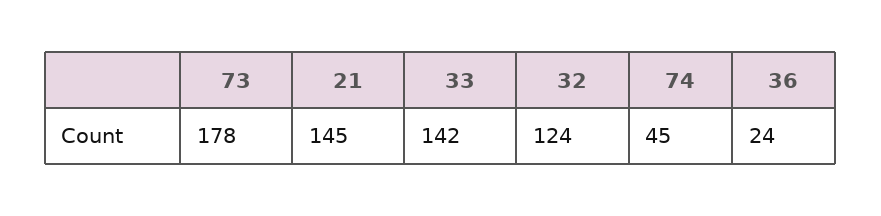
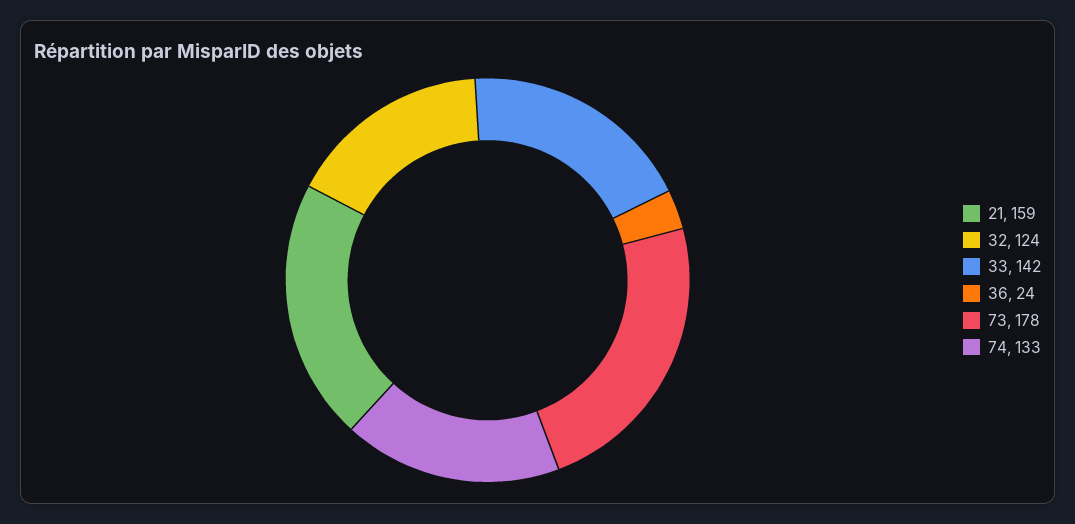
  {
    "73": 178,
-   "21": 145,
+   "21": 159,
    "33": 142,
    "32": 124,
-   "74": 45,
+   "74": 133,
    "36": 24
  }

